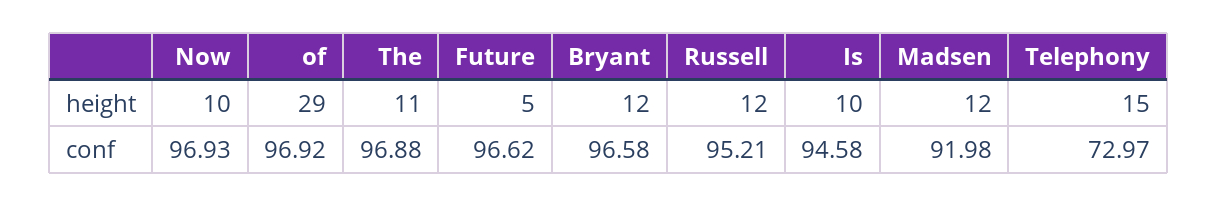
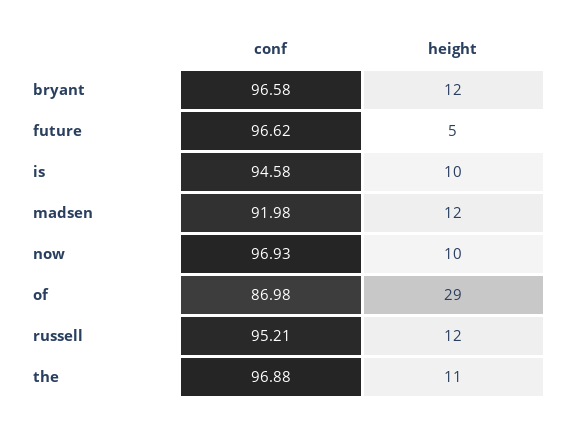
  {
    "Now": {
      "height": 10,
      "conf": 96.93
    },
    "of": {
      "height": 29,
-     "conf": 96.92
+     "conf": 86.98
    },
    "The": {
      "height": 11,
      "conf": 96.88
    },
    "Future": {
      "height": 5,
      "conf": 96.62
    },
    "Bryant": {
      "height": 12,
      "conf": 96.58
    },
    "Russell": {
      "height": 12,
      "conf": 95.21
    },
    "Is": {
      "height": 10,
      "conf": 94.58
    },
    "Madsen": {
      "height": 12,
      "conf": 91.98
-   },
+   }
-   "Telephony": {
-     "height": 15,
-     "conf": 72.97
-   }
  }

